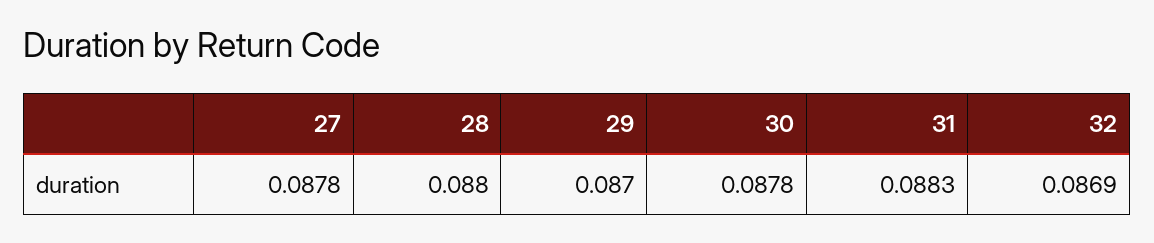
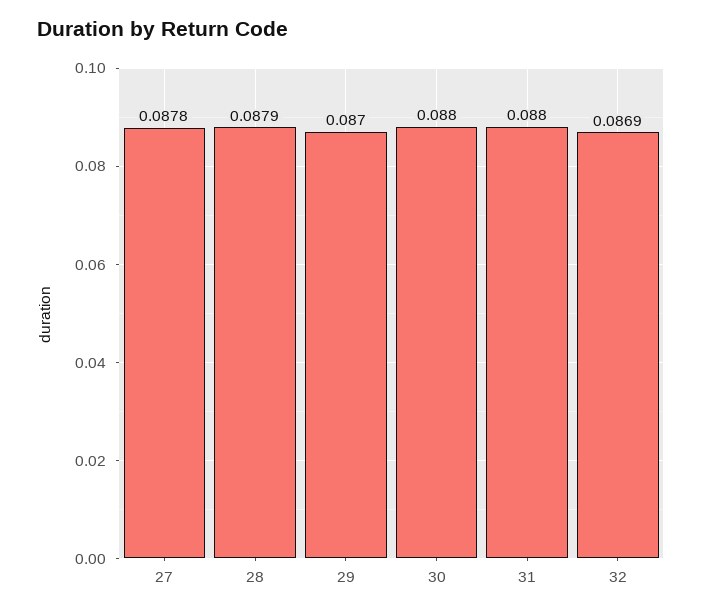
  {
    "27": 0.0878,
-   "28": 0.088,
+   "28": 0.0879,
    "29": 0.087,
-   "30": 0.0878,
+   "30": 0.088,
-   "31": 0.0883,
+   "31": 0.088,
    "32": 0.0869
  }

